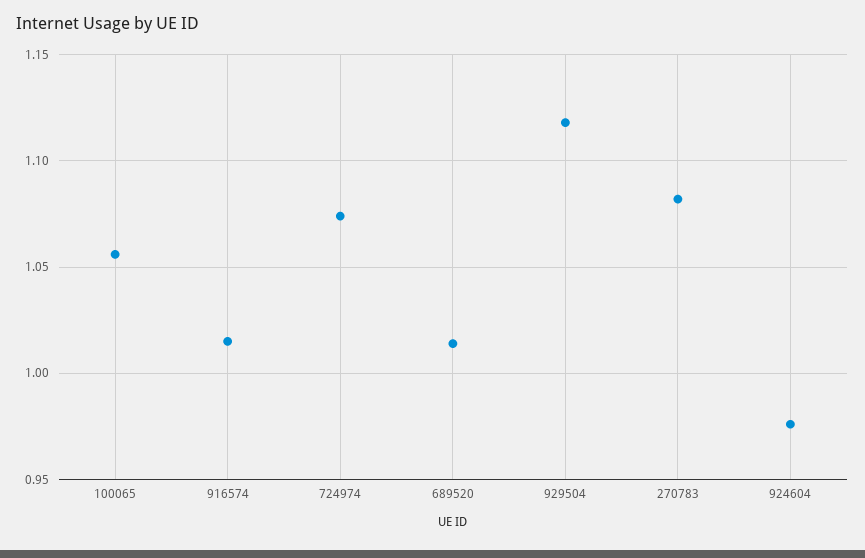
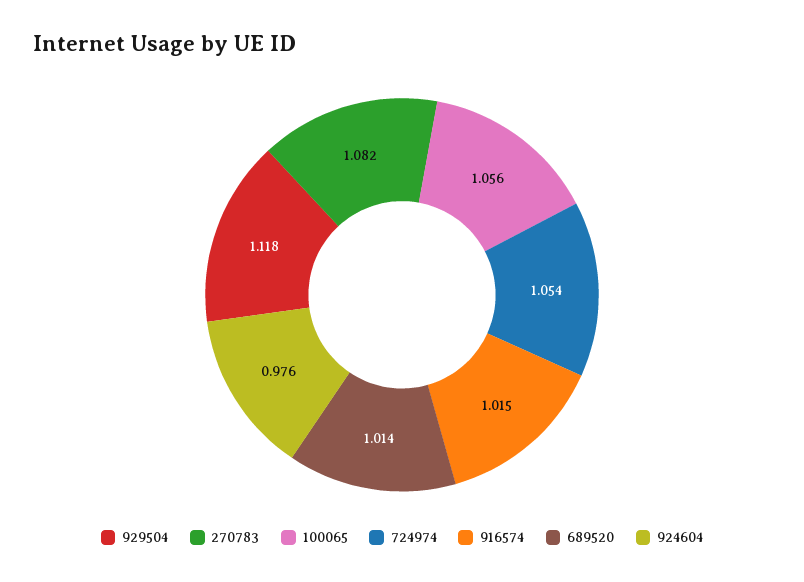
  {
    "100065": 1.056,
    "916574": 1.015,
-   "724974": 1.075,
+   "724974": 1.054,
    "689520": 1.014,
    "929504": 1.118,
    "270783": 1.082,
    "924604": 0.976
  }

